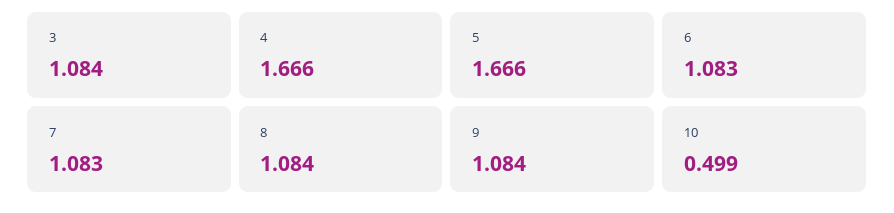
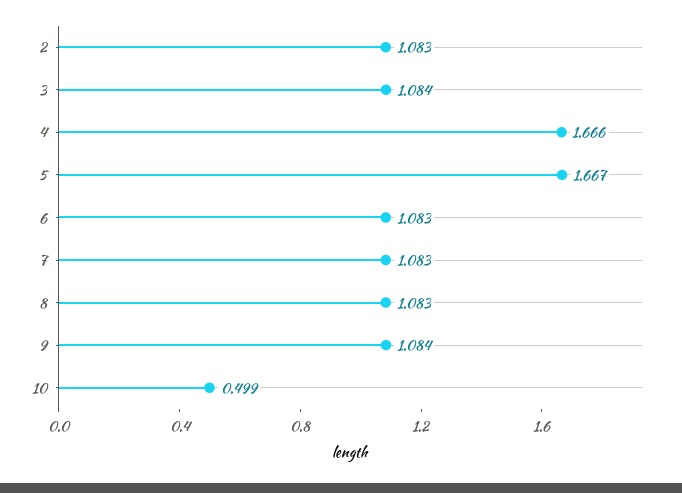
  {
    "3": 1.084,
    "4": 1.666,
-   "5": 1.666,
+   "5": 1.667,
    "6": 1.083,
    "7": 1.083,
-   "8": 1.084,
+   "8": 1.083,
    "9": 1.084,
-   "10": 0.499
+   "10": 0.499,
+   "2": 1.083
  }

